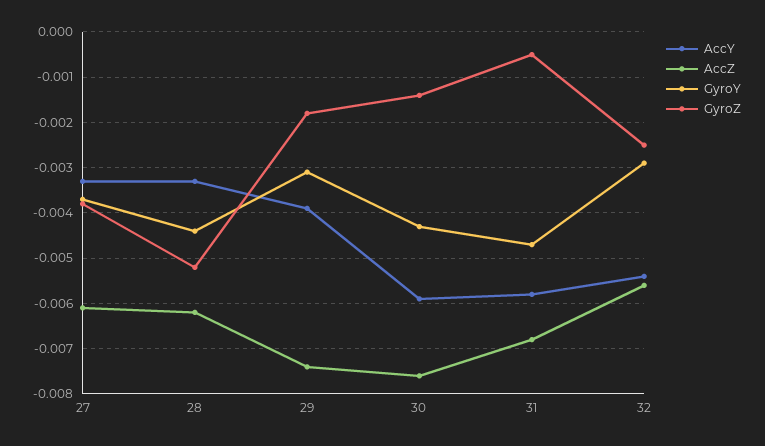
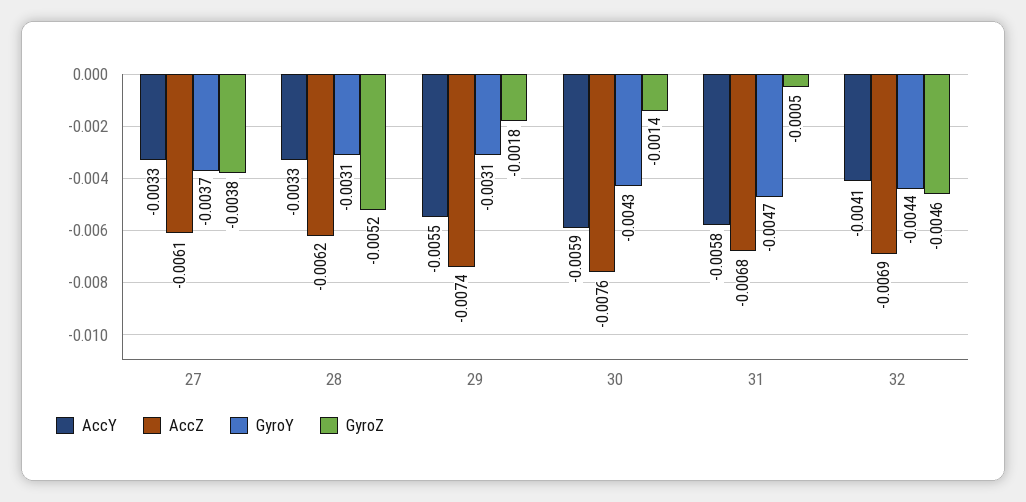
  {
    "AccY": {
      "27": -0.0033,
      "28": -0.0033,
-     "29": -0.004,
+     "29": -0.0055,
      "30": -0.0059,
      "31": -0.0058,
-     "32": -0.0055
+     "32": -0.0041
    },
    "AccZ": {
      "27": -0.0061,
      "28": -0.0062,
      "29": -0.0074,
      "30": -0.0076,
      "31": -0.0068,
-     "32": -0.0055
+     "32": -0.0069
    },
    "GyroY": {
      "27": -0.0037,
-     "28": -0.0045,
+     "28": -0.0031,
      "29": -0.0031,
      "30": -0.0043,
      "31": -0.0047,
-     "32": -0.003
+     "32": -0.0044
    },
    "GyroZ": {
      "27": -0.0038,
      "28": -0.0052,
      "29": -0.0018,
      "30": -0.0014,
      "31": -0.0005,
-     "32": -0.0025
+     "32": -0.0046
    }
  }

